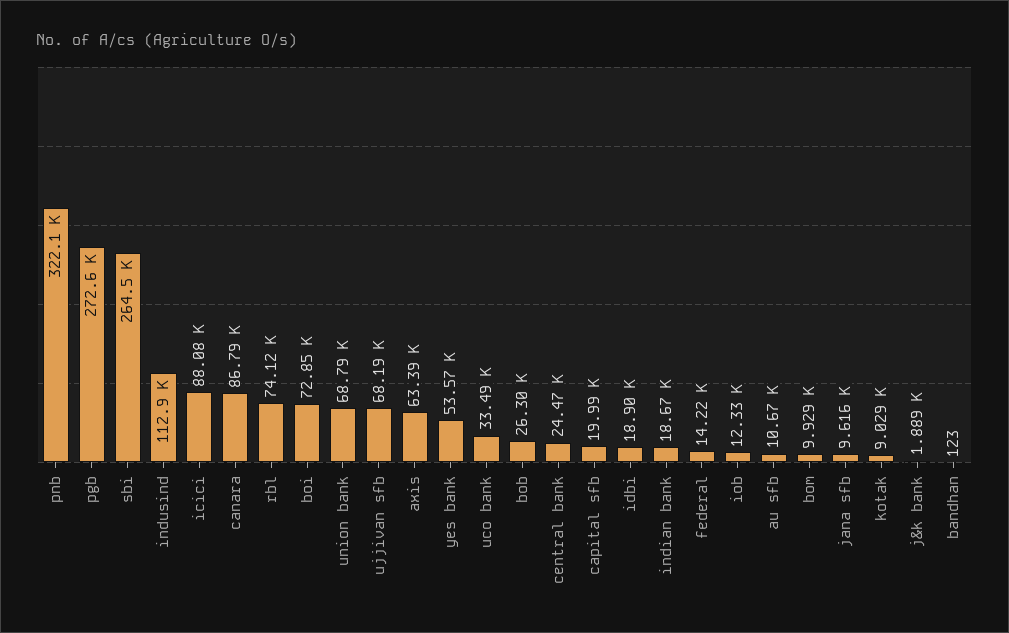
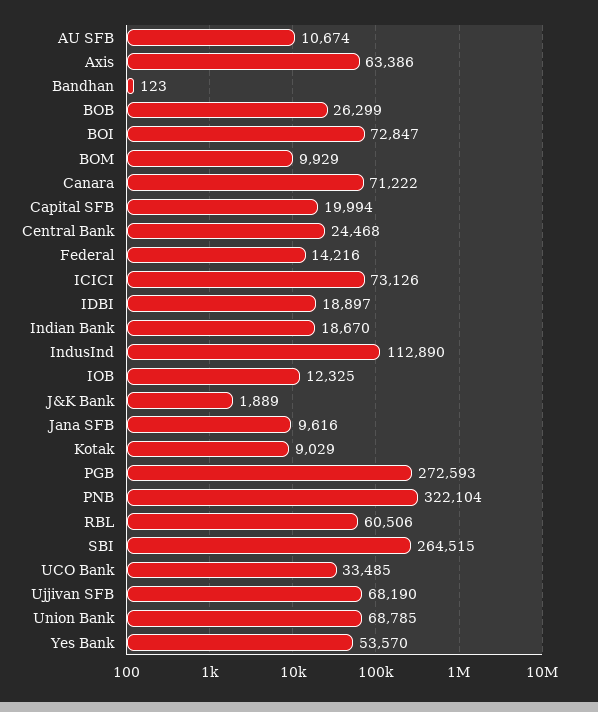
  {
    "pnb": 322104,
    "pgb": 272593,
    "sbi": 264515,
    "indusind": 112890,
-   "icici": 88080,
+   "icici": 73126,
-   "canara": 86790,
+   "canara": 71222,
-   "rbl": 74120,
+   "rbl": 60506,
    "boi": 72847,
    "union bank": 68785,
    "ujjivan sfb": 68190,
    "axis": 63386,
    "yes bank": 53570,
    "uco bank": 33485,
    "bob": 26299,
    "central bank": 24468,
    "capital sfb": 19994,
    "idbi": 18897,
    "indian bank": 18670,
    "federal": 14216,
    "iob": 12325,
    "au sfb": 10674,
    "bom": 9929,
    "jana sfb": 9616,
    "kotak": 9029,
    "j&k bank": 1889,
    "bandhan": 123
  }

